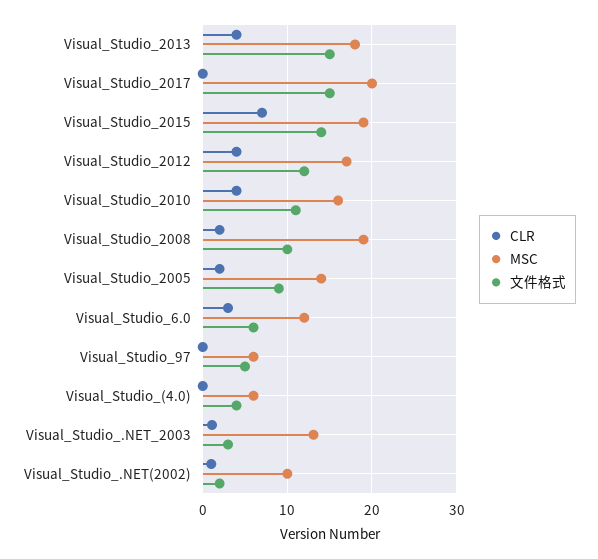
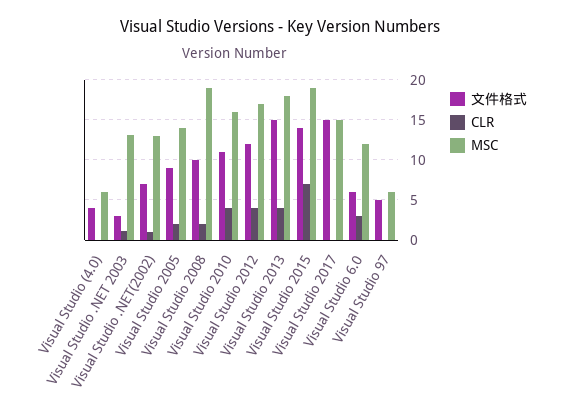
  {
    "CLR": {
      "Visual_Studio_2013": 4,
      "Visual_Studio_2017": 0,
      "Visual_Studio_2015": 7,
      "Visual_Studio_2012": 4,
      "Visual_Studio_2010": 4,
      "Visual_Studio_2008": 2,
      "Visual_Studio_2005": 2,
      "Visual_Studio_6.0": 3,
      "Visual_Studio_97": 0,
      "Visual_Studio_(4.0)": 0,
      "Visual_Studio_.NET_2003": 1,
      "Visual_Studio_.NET(2002)": 1
    },
    "MSC": {
      "Visual_Studio_2013": 18,
-     "Visual_Studio_2017": 20,
+     "Visual_Studio_2017": 15,
      "Visual_Studio_2015": 19,
      "Visual_Studio_2012": 17,
      "Visual_Studio_2010": 16,
      "Visual_Studio_2008": 19,
      "Visual_Studio_2005": 14,
      "Visual_Studio_6.0": 12,
      "Visual_Studio_97": 6,
      "Visual_Studio_(4.0)": 6,
      "Visual_Studio_.NET_2003": 13,
-     "Visual_Studio_.NET(2002)": 10
+     "Visual_Studio_.NET(2002)": 13
    },
    "文件格式": {
      "Visual_Studio_2013": 15,
      "Visual_Studio_2017": 15,
      "Visual_Studio_2015": 14,
      "Visual_Studio_2012": 12,
      "Visual_Studio_2010": 11,
      "Visual_Studio_2008": 10,
      "Visual_Studio_2005": 9,
      "Visual_Studio_6.0": 6,
      "Visual_Studio_97": 5,
      "Visual_Studio_(4.0)": 4,
      "Visual_Studio_.NET_2003": 3,
-     "Visual_Studio_.NET(2002)": 2
+     "Visual_Studio_.NET(2002)": 7
    }
  }

